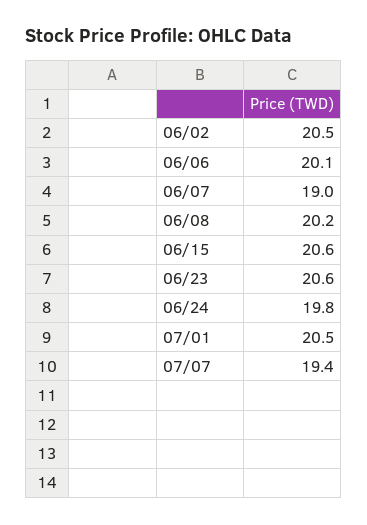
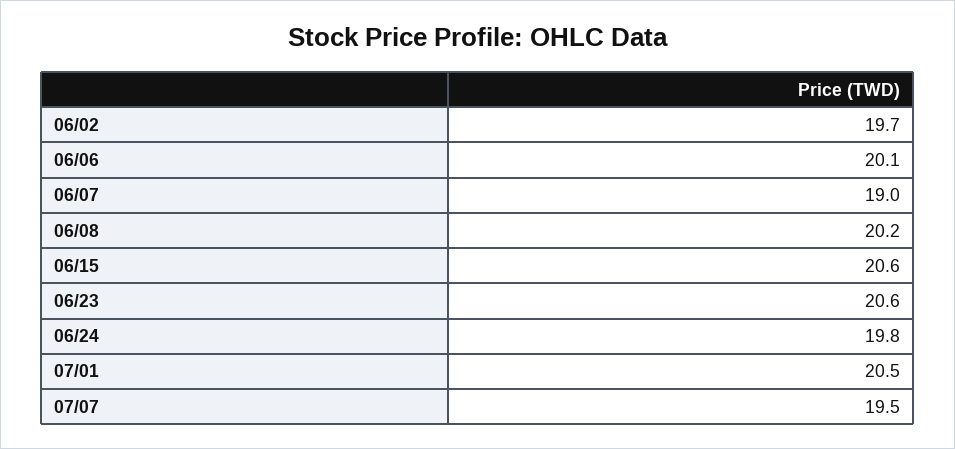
  {
-   "06/02": 20.5,
+   "06/02": 19.7,
    "06/06": 20.1,
    "06/07": 19,
    "06/08": 20.2,
    "06/15": 20.6,
    "06/23": 20.6,
    "06/24": 19.8,
    "07/01": 20.5,
-   "07/07": 19.4
+   "07/07": 19.5
  }

